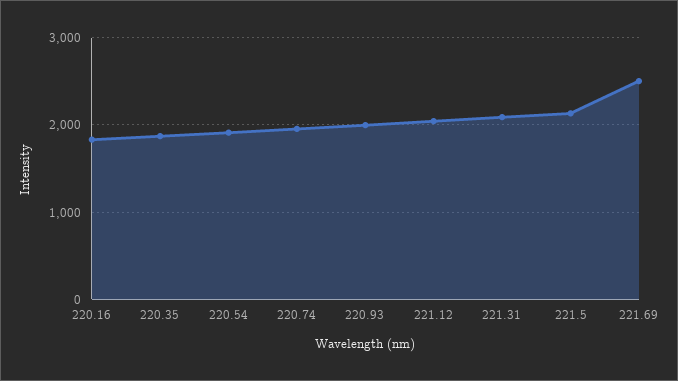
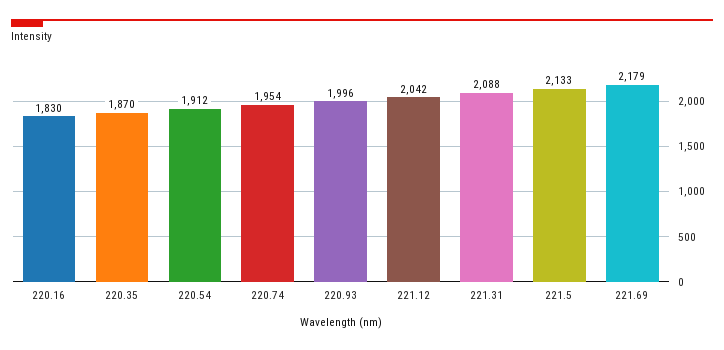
  {
    "220.16": 1830,
    "220.35": 1870,
    "220.54": 1912,
    "220.74": 1954,
    "220.93": 1996,
    "221.12": 2042,
    "221.31": 2088,
    "221.5": 2133,
-   "221.69": 2500
+   "221.69": 2179
  }

